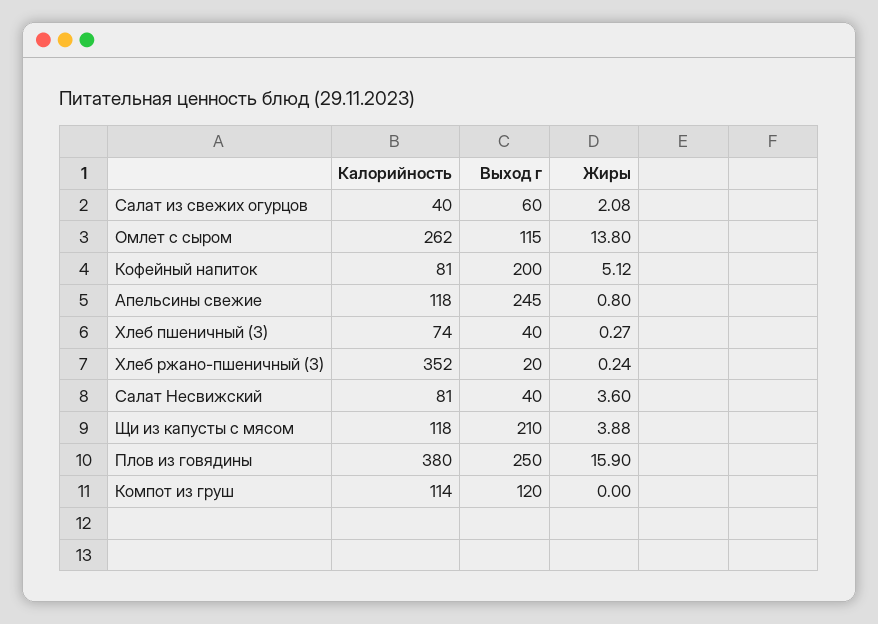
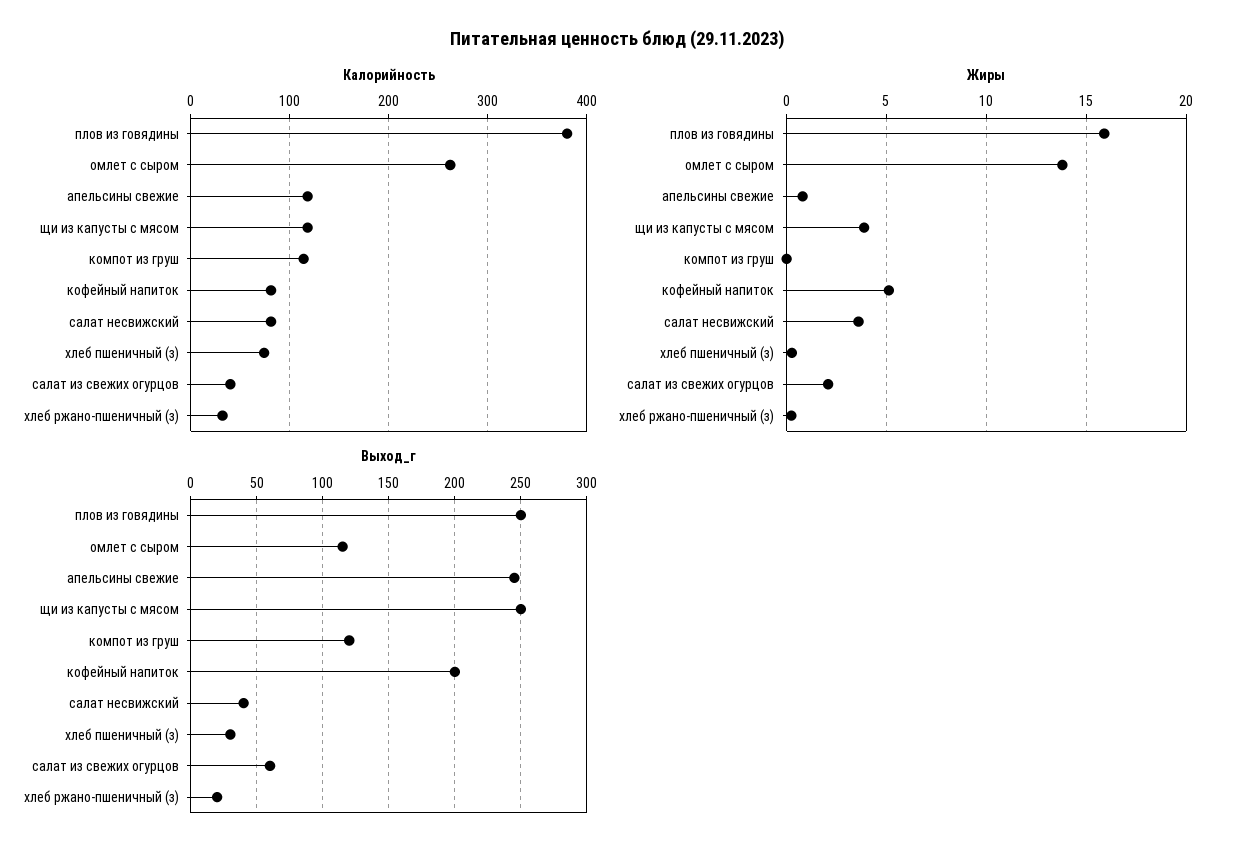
  {
    "Калорийность": {
      "Салат из свежих огурцов": 40,
      "Омлет с сыром": 262,
      "Кофейный напиток": 81,
      "Апельсины свежие": 118,
      "Хлеб пшеничный (З)": 74,
-     "Хлеб ржано-пшеничный (З)": 352,
+     "Хлеб ржано-пшеничный (З)": 30,
      "Салат Несвижский": 81,
      "Щи из капусты с мясом": 118,
      "Плов из говядины": 380,
      "Компот из груш": 114
    },
    "Выход г": {
      "Салат из свежих огурцов": 60,
      "Омлет с сыром": 115,
      "Кофейный напиток": 200,
      "Апельсины свежие": 245,
-     "Хлеб пшеничный (З)": 40,
+     "Хлеб пшеничный (З)": 30,
      "Хлеб ржано-пшеничный (З)": 20,
      "Салат Несвижский": 40,
-     "Щи из капусты с мясом": 210,
+     "Щи из капусты с мясом": 250,
      "Плов из говядины": 250,
      "Компот из груш": 120
    },
    "Жиры": {
      "Салат из свежих огурцов": 2.08,
      "Омлет с сыром": 13.8,
      "Кофейный напиток": 5.12,
      "Апельсины свежие": 0.8,
      "Хлеб пшеничный (З)": 0.27,
      "Хлеб ржано-пшеничный (З)": 0.24,
      "Салат Несвижский": 3.6,
      "Щи из капусты с мясом": 3.88,
      "Плов из говядины": 15.9,
      "Компот из груш": 0
    }
  }

